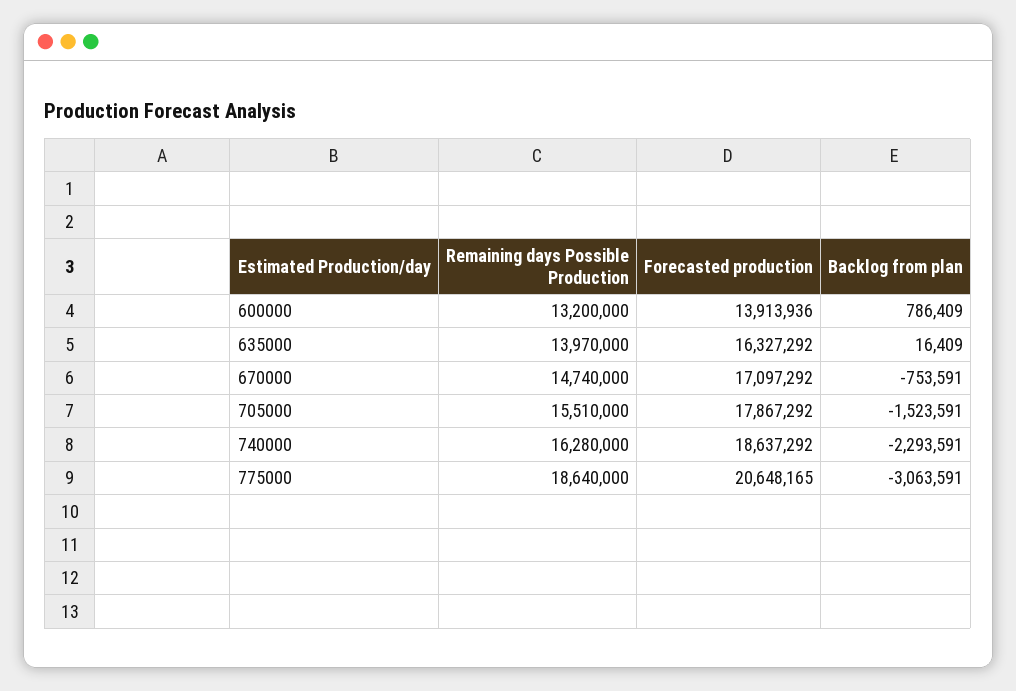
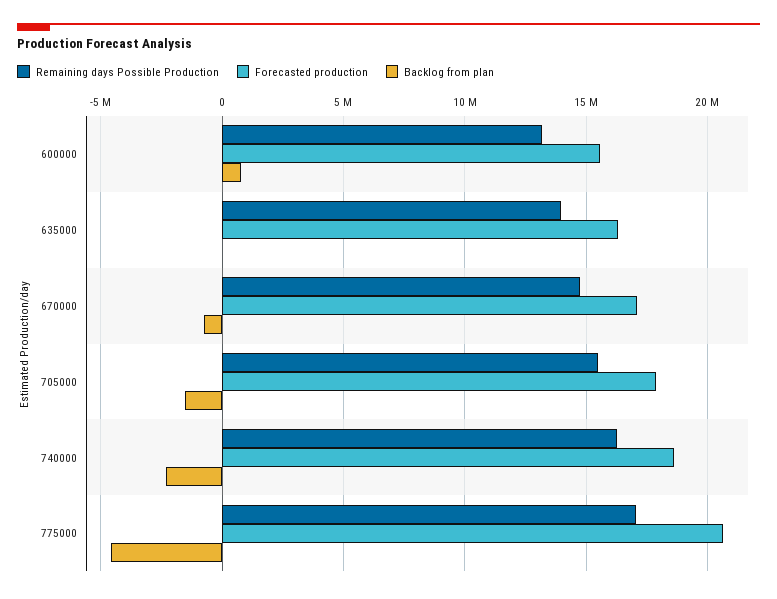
  {
    "Remaining days Possible Production": {
      "600000": 13200000,
      "635000": 13970000,
      "670000": 14740000,
      "705000": 15510000,
      "740000": 16280000,
-     "775000": 18640000
+     "775000": 17000000
    },
    "Forecasted production": {
-     "600000": 13913936,
+     "600000": 15500000,
      "635000": 16327292,
      "670000": 17097292,
      "705000": 17867292,
      "740000": 18637292,
      "775000": 20648165
    },
    "Backlog from plan": {
      "600000": 786409,
      "635000": 16409,
      "670000": -753591,
      "705000": -1523591,
      "740000": -2293591,
-     "775000": -3063591
+     "775000": -4500000
    }
  }

